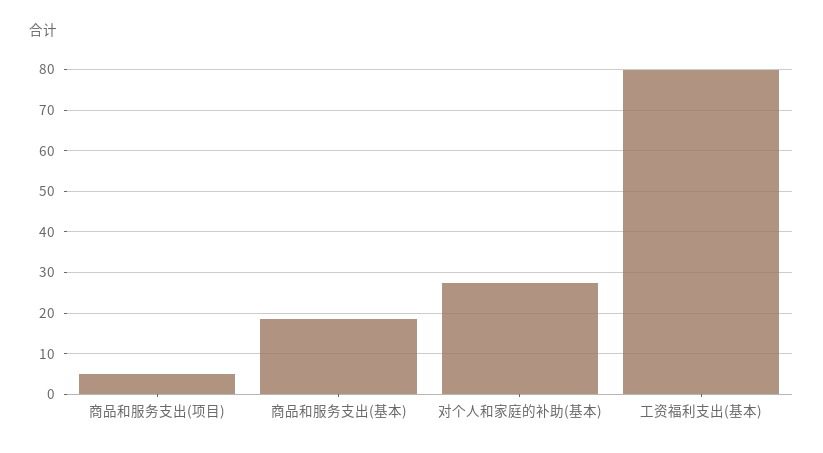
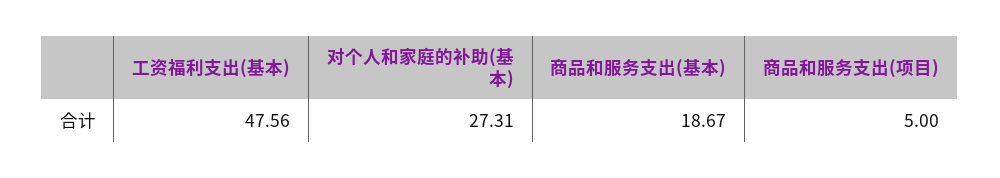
  {
    "商品和服务支出(项目)": 5,
    "商品和服务支出(基本)": 18.67,
    "对个人和家庭的补助(基本)": 27.31,
-   "工资福利支出(基本)": 80
+   "工资福利支出(基本)": 47.56
  }

